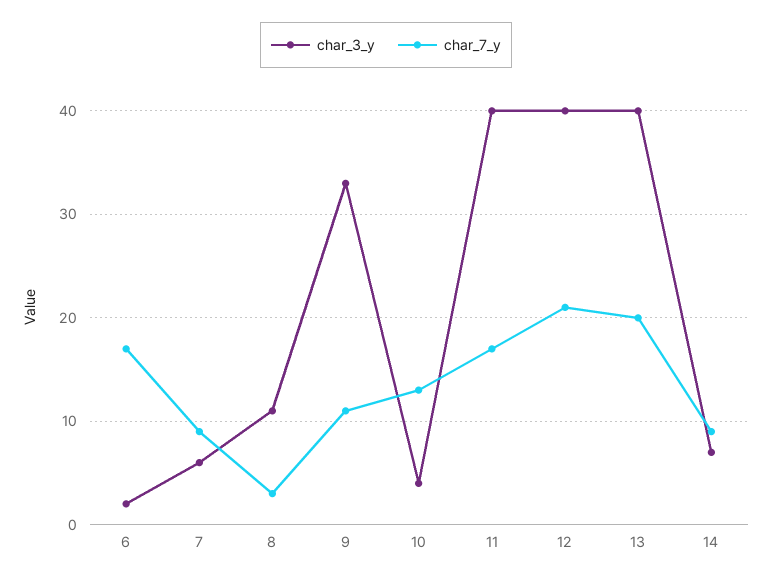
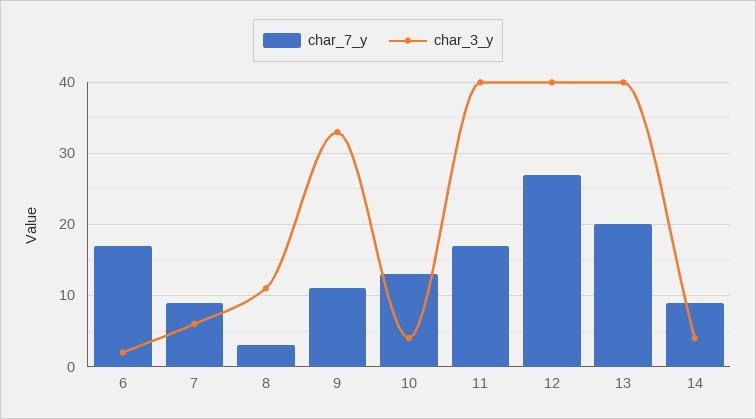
  {
    "char_3_y": {
      "6": 2,
      "7": 6,
      "8": 11,
      "9": 33,
      "10": 4,
      "11": 40,
      "12": 40,
      "13": 40,
-     "14": 7
+     "14": 4
    },
    "char_7_y": {
      "6": 17,
      "7": 9,
      "8": 3,
      "9": 11,
      "10": 13,
      "11": 17,
-     "12": 21,
+     "12": 27,
      "13": 20,
      "14": 9
    }
  }

